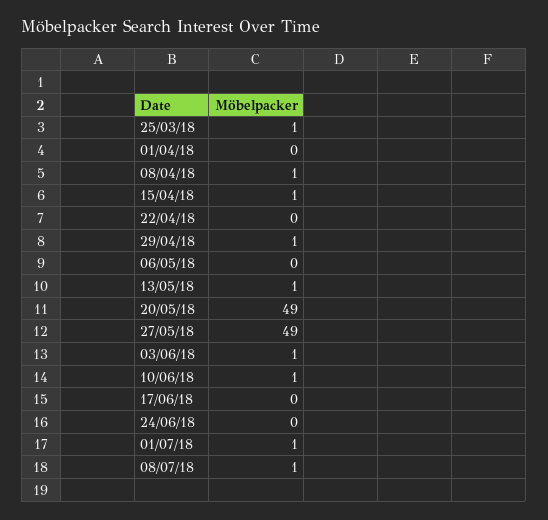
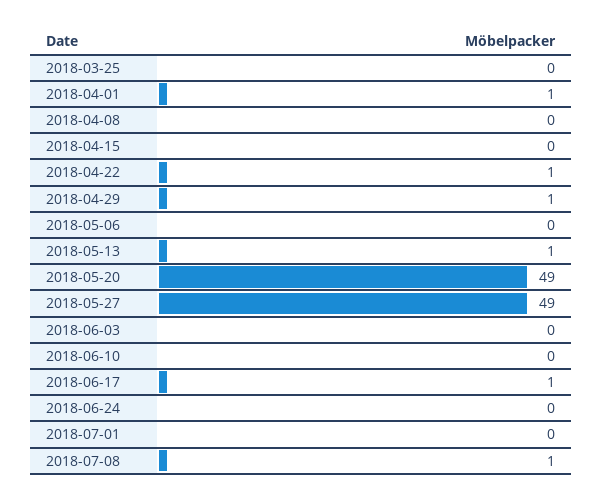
  {
-   "25/03/18": 1,
+   "25/03/18": 0,
-   "01/04/18": 0,
+   "01/04/18": 1,
-   "08/04/18": 1,
+   "08/04/18": 0,
-   "15/04/18": 1,
+   "15/04/18": 0,
-   "22/04/18": 0,
+   "22/04/18": 1,
    "29/04/18": 1,
    "06/05/18": 0,
    "13/05/18": 1,
    "20/05/18": 49,
    "27/05/18": 49,
-   "03/06/18": 1,
+   "03/06/18": 0,
-   "10/06/18": 1,
+   "10/06/18": 0,
-   "17/06/18": 0,
+   "17/06/18": 1,
    "24/06/18": 0,
-   "01/07/18": 1,
+   "01/07/18": 0,
    "08/07/18": 1
  }

